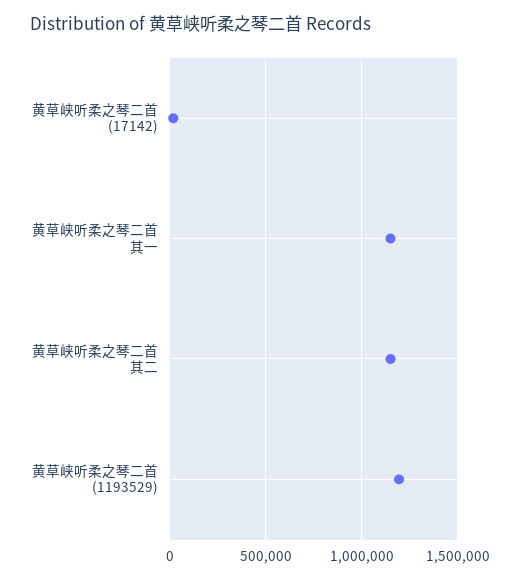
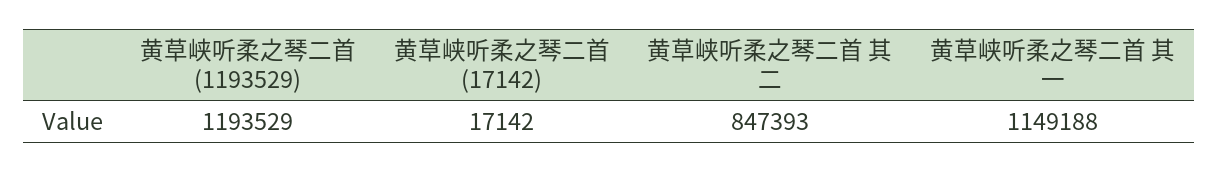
  {
    "黄草峡听柔之琴二首 (17142)": 17142,
    "黄草峡听柔之琴二首 其一": 1149188,
-   "黄草峡听柔之琴二首 其二": 1150000,
+   "黄草峡听柔之琴二首 其二": 847393,
    "黄草峡听柔之琴二首 (1193529)": 1193529
  }

